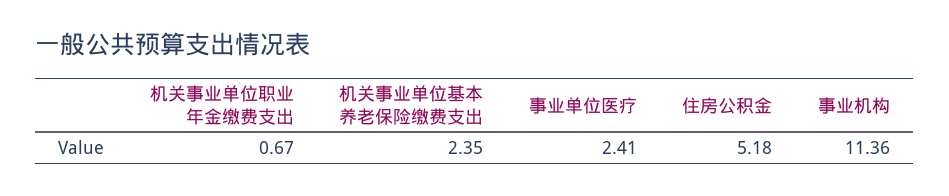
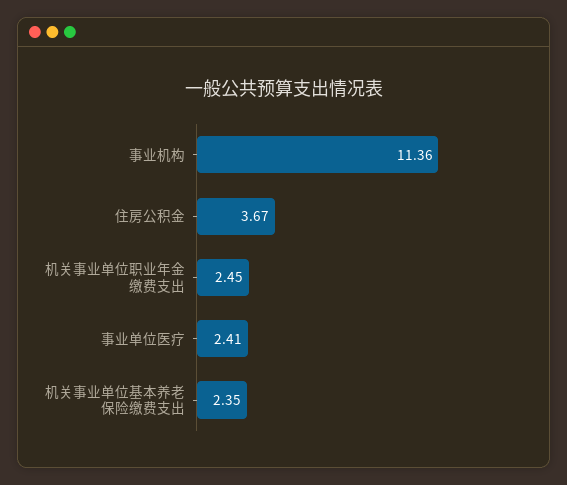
  {
-   "机关事业单位职业年金缴费支出": 0.67,
+   "机关事业单位职业年金缴费支出": 2.45,
    "机关事业单位基本养老保险缴费支出": 2.35,
    "事业单位医疗": 2.41,
-   "住房公积金": 5.18,
+   "住房公积金": 3.67,
    "事业机构": 11.36
  }

